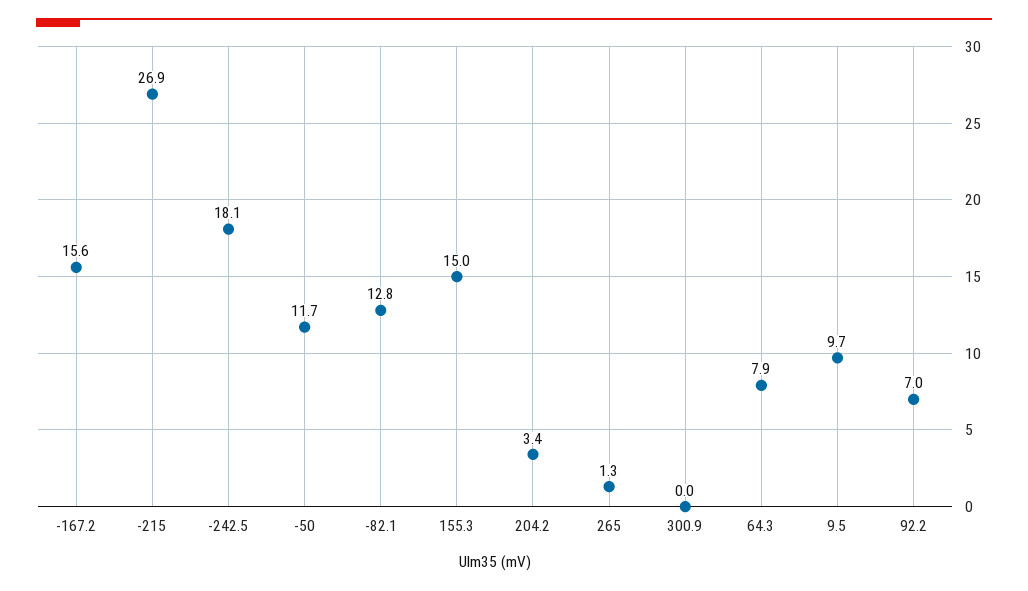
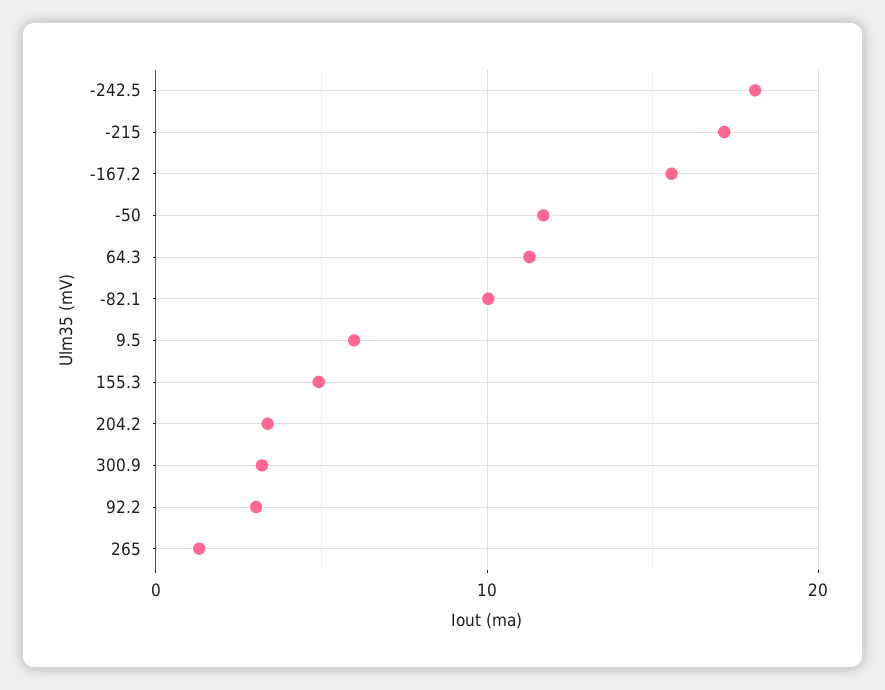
  {
    "-167.2": 15.6,
-   "-215": 26.9,
+   "-215": 17,
    "-242.5": 18.1,
    "-50": 11.7,
-   "-82.1": 12.8,
+   "-82.1": 10,
-   "155.3": 15,
+   "155.3": 5,
    "204.2": 3.4,
    "265": 1.3,
-   "300.9": 0,
+   "300.9": 3,
-   "64.3": 7.9,
+   "64.3": 11,
-   "9.5": 9.7,
+   "9.5": 6,
-   "92.2": 7
+   "92.2": 3
  }

